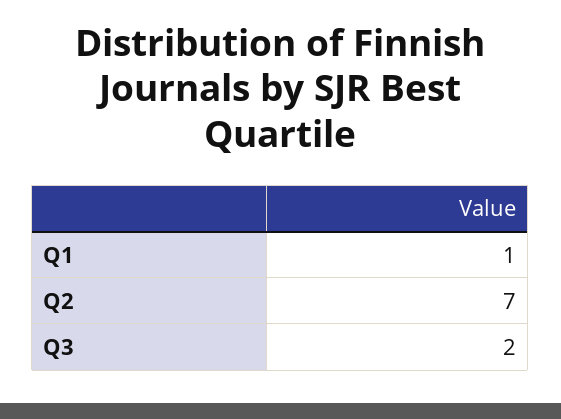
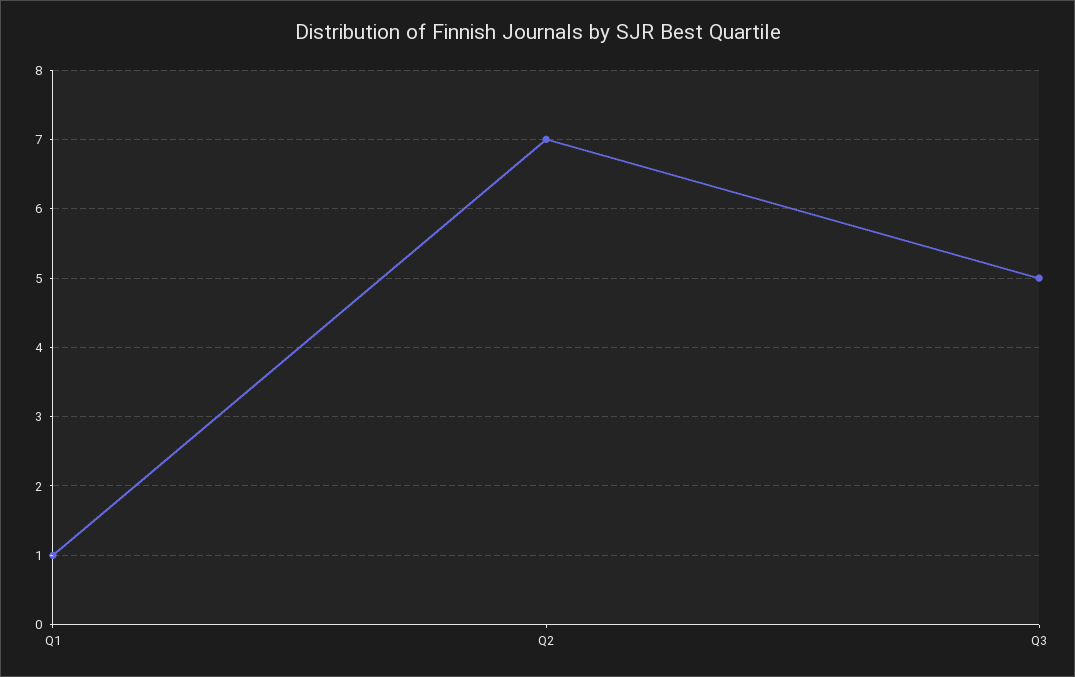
  {
    "Q1": 1,
    "Q2": 7,
-   "Q3": 2
+   "Q3": 5
  }

